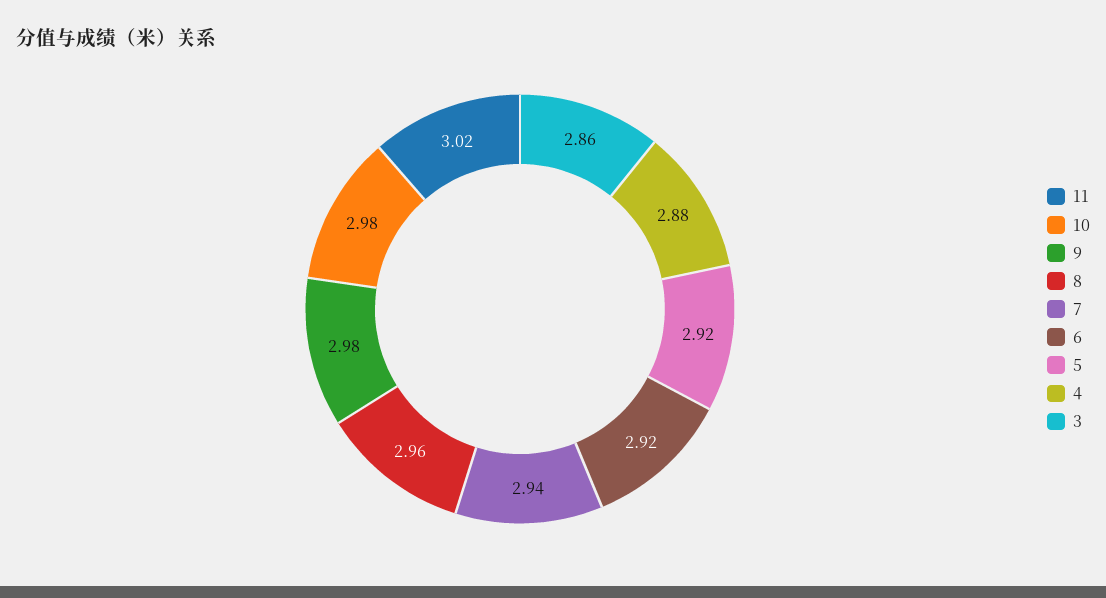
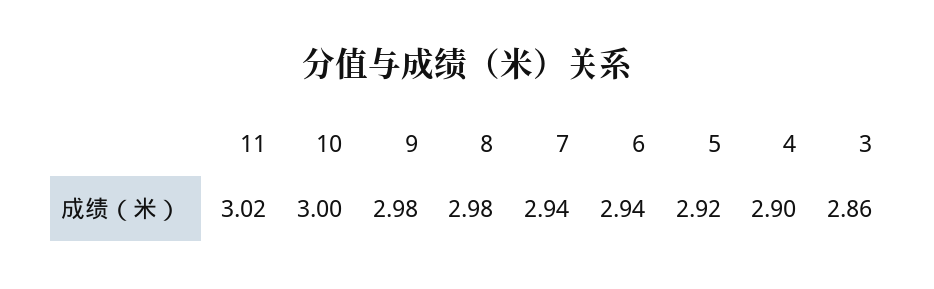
  {
    "11": 3.02,
-   "10": 2.98,
+   "10": 3,
    "9": 2.98,
-   "8": 2.96,
+   "8": 2.98,
    "7": 2.94,
-   "6": 2.92,
+   "6": 2.94,
    "5": 2.92,
-   "4": 2.88,
+   "4": 2.9,
    "3": 2.86
  }

